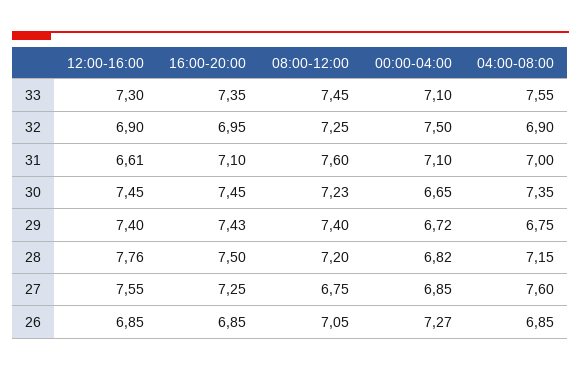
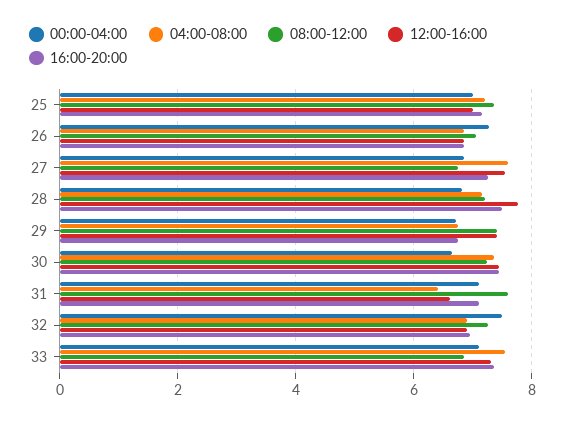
  {
    "12:00-16:00": {
      "33": 7.3,
      "32": 6.9,
      "31": 6.61,
      "30": 7.45,
      "29": 7.4,
      "28": 7.76,
      "27": 7.55,
-     "26": 6.85
+     "26": 6.85,
+     "25": 7
    },
    "16:00-20:00": {
      "33": 7.35,
      "32": 6.95,
      "31": 7.1,
      "30": 7.45,
-     "29": 7.43,
+     "29": 6.8,
      "28": 7.5,
      "27": 7.25,
-     "26": 6.85
+     "26": 6.85,
+     "25": 7.2
    },
    "08:00-12:00": {
-     "33": 7.45,
+     "33": 6.8,
      "32": 7.25,
      "31": 7.6,
      "30": 7.23,
      "29": 7.4,
      "28": 7.2,
      "27": 6.75,
-     "26": 7.05
+     "26": 7.05,
+     "25": 7.4
    },
    "00:00-04:00": {
      "33": 7.1,
      "32": 7.5,
      "31": 7.1,
      "30": 6.65,
      "29": 6.72,
      "28": 6.82,
      "27": 6.85,
-     "26": 7.27
+     "26": 7.27,
+     "25": 7
    },
    "04:00-08:00": {
      "33": 7.55,
      "32": 6.9,
-     "31": 7,
+     "31": 6.4,
      "30": 7.35,
      "29": 6.75,
      "28": 7.15,
      "27": 7.6,
-     "26": 6.85
+     "26": 6.85,
+     "25": 7.2
    }
  }

